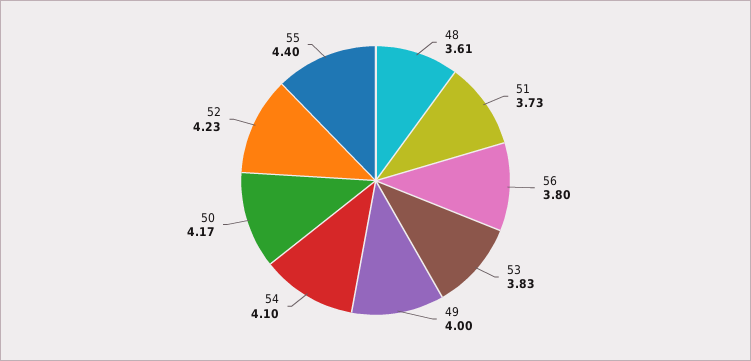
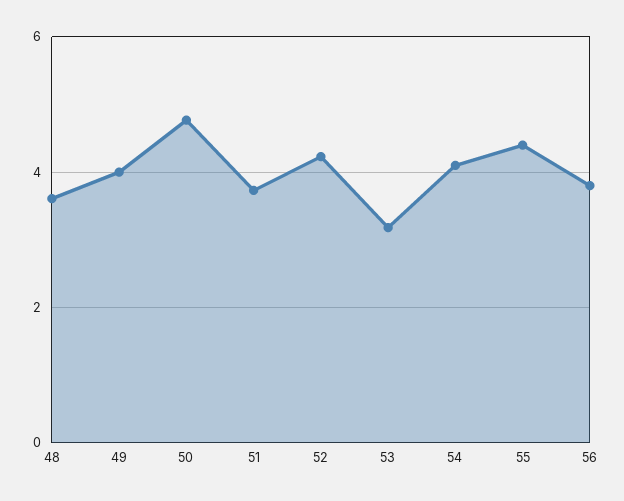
  {
    "48": 3.61,
    "51": 3.73,
    "56": 3.8,
-   "53": 3.83,
+   "53": 3.2,
    "49": 4,
    "54": 4.1,
-   "50": 4.17,
+   "50": 4.8,
    "52": 4.23,
    "55": 4.4
  }

